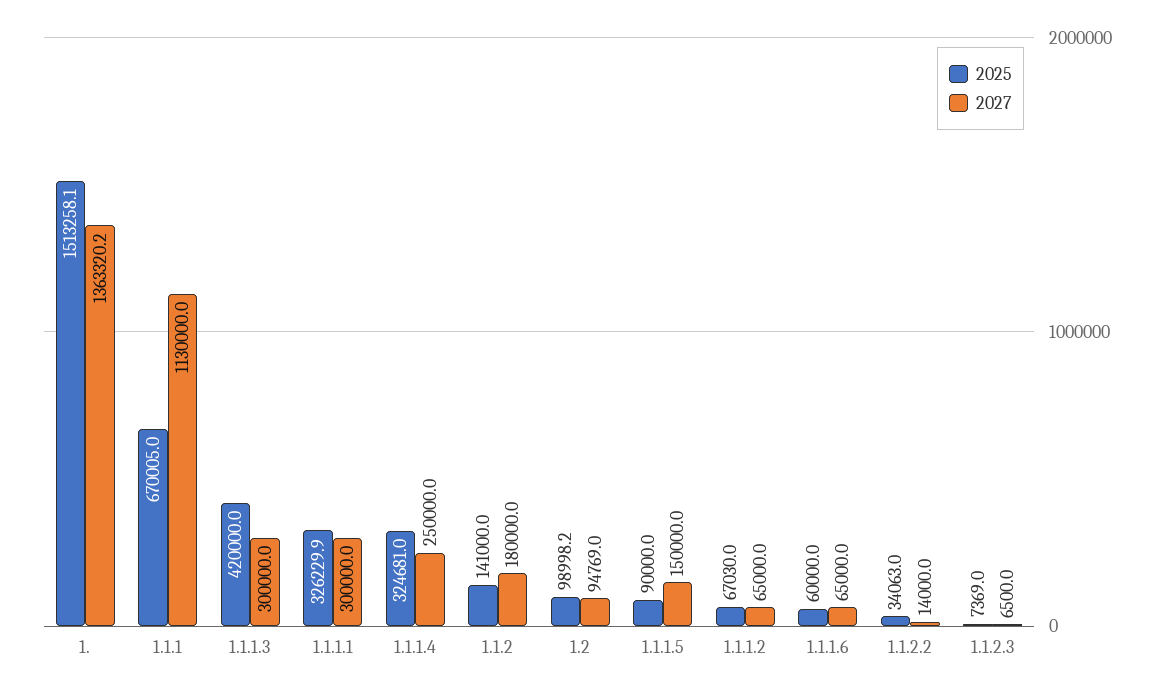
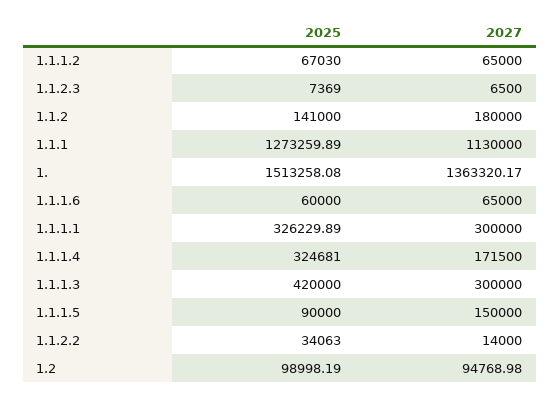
  {
    "2025": {
      "1.": 1513258.08,
-     "1.1.1": 670005,
+     "1.1.1": 1273259.89,
      "1.1.1.3": 420000,
      "1.1.1.1": 326229.89,
      "1.1.1.4": 324681,
      "1.1.2": 141000,
      "1.2": 98998.19,
      "1.1.1.5": 90000,
      "1.1.1.2": 67030,
      "1.1.1.6": 60000,
      "1.1.2.2": 34063,
      "1.1.2.3": 7369
    },
    "2027": {
      "1.": 1363320.17,
      "1.1.1": 1130000,
      "1.1.1.3": 300000,
      "1.1.1.1": 300000,
-     "1.1.1.4": 250000,
+     "1.1.1.4": 171500,
      "1.1.2": 180000,
      "1.2": 94768.98,
      "1.1.1.5": 150000,
      "1.1.1.2": 65000,
      "1.1.1.6": 65000,
      "1.1.2.2": 14000,
      "1.1.2.3": 6500
    }
  }

